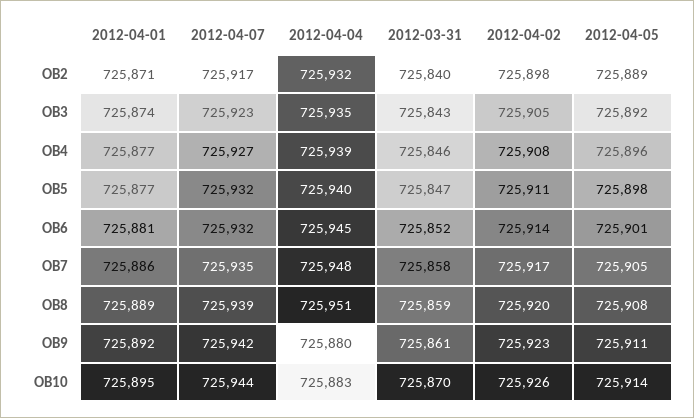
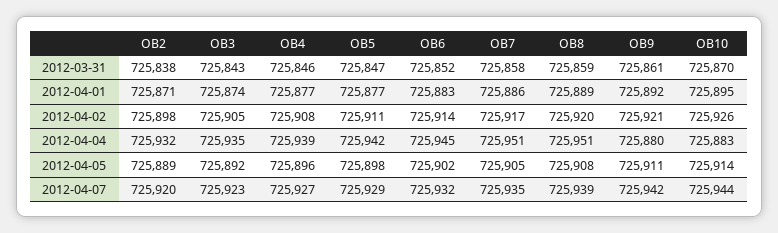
  {
    "2012-04-01": {
      "OB2": 725871,
      "OB3": 725874,
      "OB4": 725877,
      "OB5": 725877,
-     "OB6": 725881,
+     "OB6": 725883,
      "OB7": 725886,
      "OB8": 725889,
      "OB9": 725892,
      "OB10": 725895
    },
    "2012-04-07": {
-     "OB2": 725917,
+     "OB2": 725920,
      "OB3": 725923,
      "OB4": 725927,
-     "OB5": 725932,
+     "OB5": 725929,
      "OB6": 725932,
      "OB7": 725935,
      "OB8": 725939,
      "OB9": 725942,
      "OB10": 725944
    },
    "2012-04-04": {
      "OB2": 725932,
      "OB3": 725935,
      "OB4": 725939,
-     "OB5": 725940,
+     "OB5": 725942,
      "OB6": 725945,
-     "OB7": 725948,
+     "OB7": 725951,
      "OB8": 725951,
      "OB9": 725880,
      "OB10": 725883
    },
    "2012-03-31": {
-     "OB2": 725840,
+     "OB2": 725838,
      "OB3": 725843,
      "OB4": 725846,
      "OB5": 725847,
      "OB6": 725852,
      "OB7": 725858,
      "OB8": 725859,
      "OB9": 725861,
      "OB10": 725870
    },
    "2012-04-02": {
      "OB2": 725898,
      "OB3": 725905,
      "OB4": 725908,
      "OB5": 725911,
      "OB6": 725914,
      "OB7": 725917,
      "OB8": 725920,
-     "OB9": 725923,
+     "OB9": 725921,
      "OB10": 725926
    },
    "2012-04-05": {
      "OB2": 725889,
      "OB3": 725892,
      "OB4": 725896,
      "OB5": 725898,
-     "OB6": 725901,
+     "OB6": 725902,
      "OB7": 725905,
      "OB8": 725908,
      "OB9": 725911,
      "OB10": 725914
    }
  }

